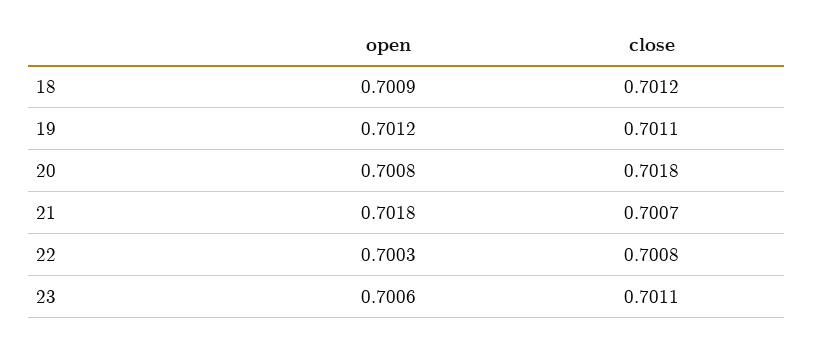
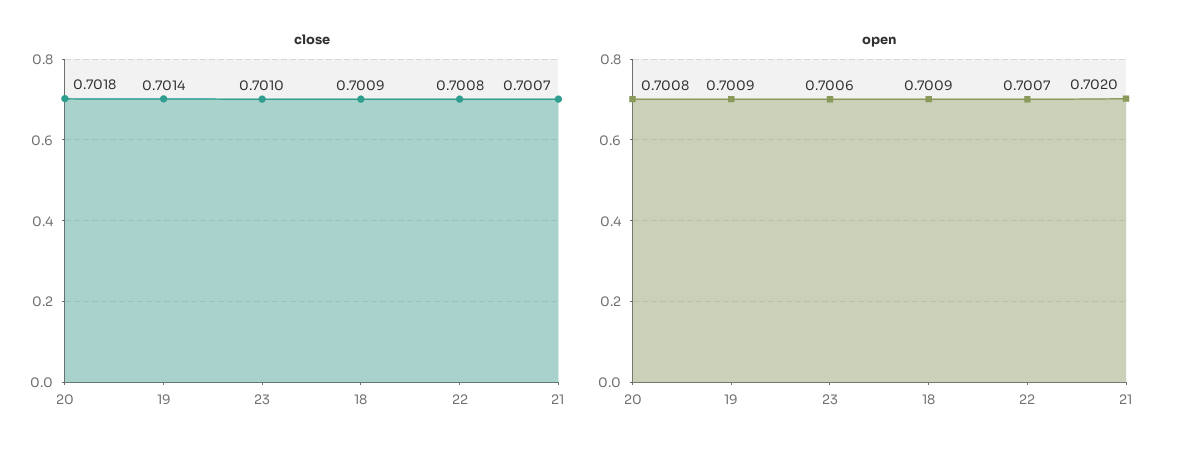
  {
    "open": {
      "18": 0.7009,
-     "19": 0.7012,
+     "19": 0.7009,
      "20": 0.7008,
-     "21": 0.7018,
+     "21": 0.702,
-     "22": 0.7003,
+     "22": 0.7007,
      "23": 0.7006
    },
    "close": {
-     "18": 0.7012,
+     "18": 0.7009,
-     "19": 0.7011,
+     "19": 0.7014,
      "20": 0.7018,
      "21": 0.7007,
      "22": 0.7008,
-     "23": 0.7011
+     "23": 0.701
    }
  }

